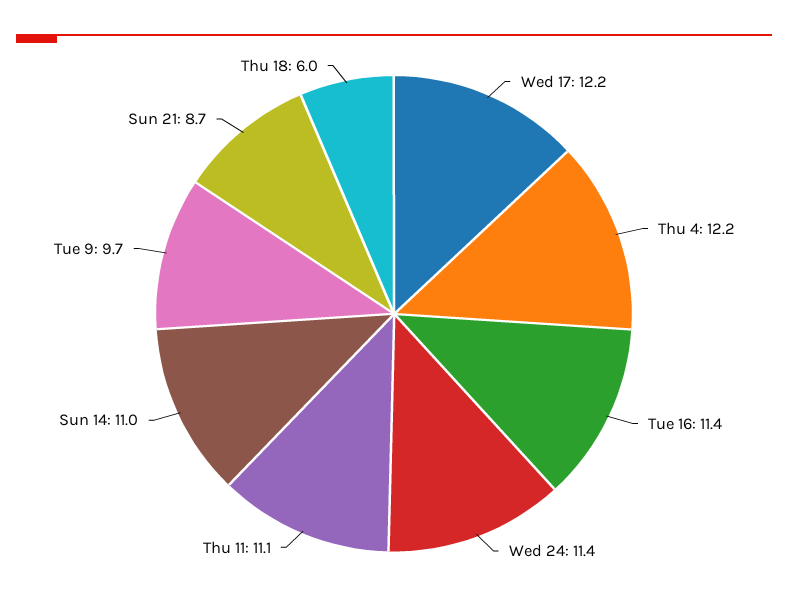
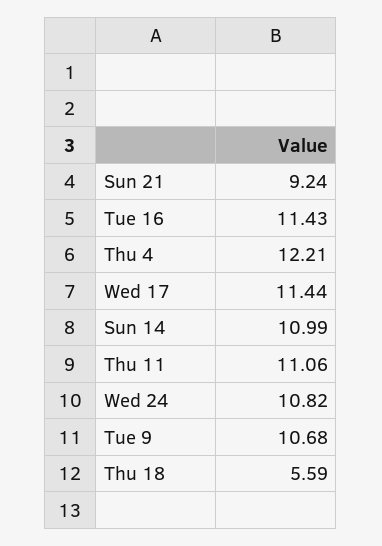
  {
-   "Wed 17": 12.2,
+   "Wed 17": 11.44,
    "Thu 4": 12.21,
    "Tue 16": 11.43,
-   "Wed 24": 11.4,
+   "Wed 24": 10.82,
    "Thu 11": 11.06,
    "Sun 14": 10.99,
-   "Tue 9": 9.7,
+   "Tue 9": 10.68,
-   "Sun 21": 8.7,
+   "Sun 21": 9.24,
-   "Thu 18": 6
+   "Thu 18": 5.59
  }

